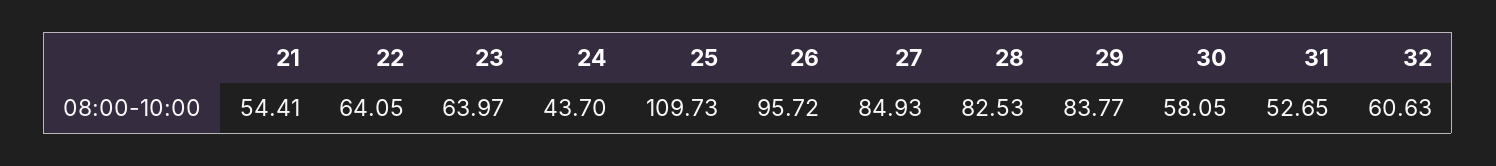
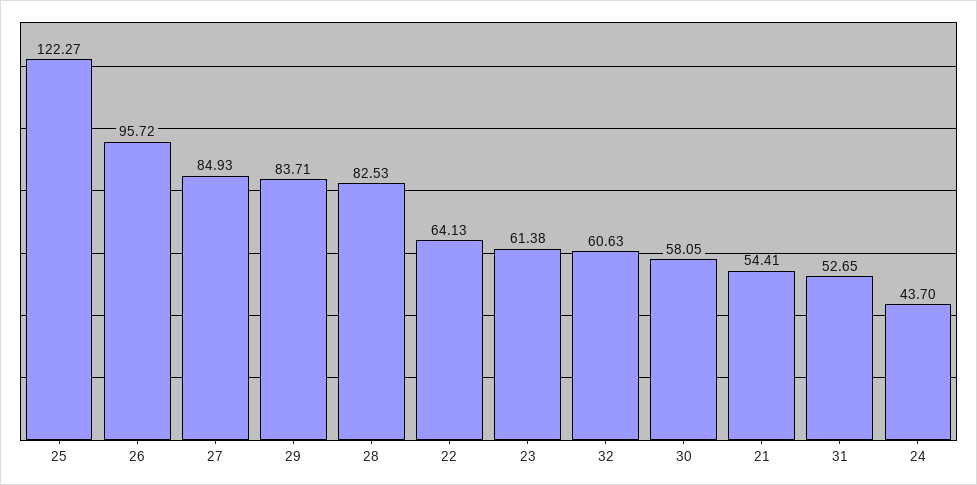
  {
    "21": 54.41,
-   "22": 64.05,
+   "22": 64.13,
-   "23": 63.97,
+   "23": 61.38,
    "24": 43.7,
-   "25": 109.73,
+   "25": 122.27,
    "26": 95.72,
    "27": 84.93,
    "28": 82.53,
-   "29": 83.77,
+   "29": 83.71,
    "30": 58.05,
    "31": 52.65,
    "32": 60.63
  }

